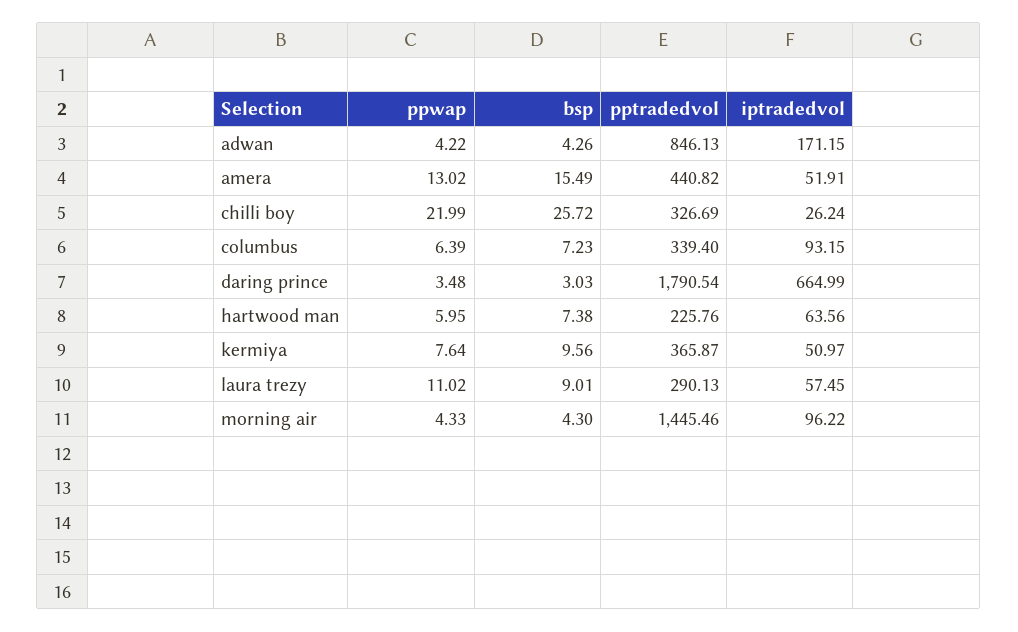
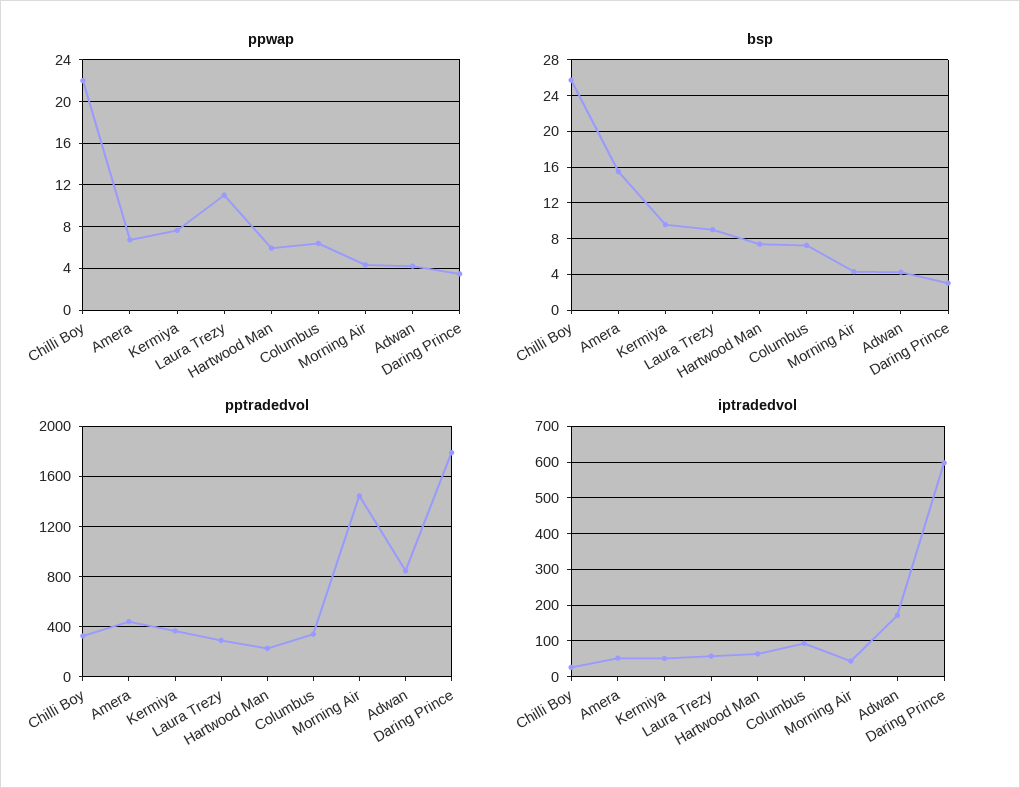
  {
    "ppwap": {
      "adwan": 4.22,
-     "amera": 13.02,
+     "amera": 7,
      "chilli boy": 21.99,
      "columbus": 6.39,
      "daring prince": 3.48,
      "hartwood man": 5.95,
      "kermiya": 7.64,
      "laura trezy": 11.02,
      "morning air": 4.33
    },
    "bsp": {
      "adwan": 4.26,
      "amera": 15.49,
      "chilli boy": 25.72,
      "columbus": 7.23,
      "daring prince": 3.03,
      "hartwood man": 7.38,
      "kermiya": 9.56,
      "laura trezy": 9.01,
      "morning air": 4.3
    },
    "pptradedvol": {
      "adwan": 846.13,
      "amera": 440.82,
      "chilli boy": 326.69,
      "columbus": 339.4,
      "daring prince": 1790.54,
      "hartwood man": 225.76,
      "kermiya": 365.87,
      "laura trezy": 290.13,
      "morning air": 1445.46
    },
    "iptradedvol": {
      "adwan": 171.15,
      "amera": 51.91,
      "chilli boy": 26.24,
      "columbus": 93.15,
-     "daring prince": 664.99,
+     "daring prince": 600,
      "hartwood man": 63.56,
      "kermiya": 50.97,
      "laura trezy": 57.45,
-     "morning air": 96.22
+     "morning air": 40
    }
  }

